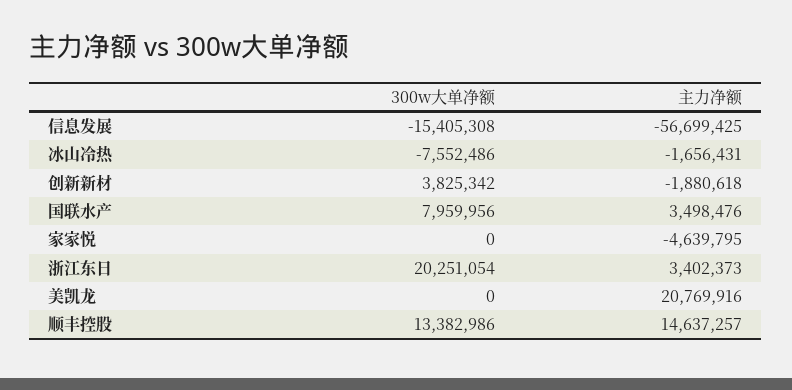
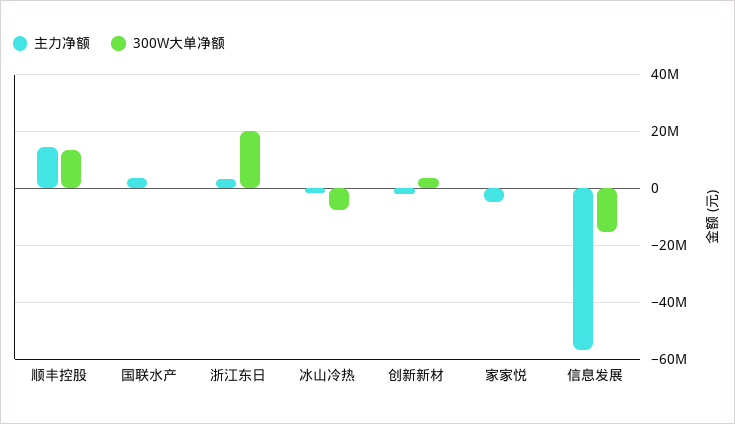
  {
    "300w大单净额": {
      "信息发展": -15405308,
      "冰山冷热": -7552486,
      "创新新材": 3825342,
-     "国联水产": 7959956,
+     "国联水产": 0,
      "家家悦": 0,
      "浙江东日": 20251054,
-     "美凯龙": 0,
      "顺丰控股": 13382986
    },
    "主力净额": {
      "信息发展": -56699425,
      "冰山冷热": -1656431,
      "创新新材": -1880618,
      "国联水产": 3498476,
      "家家悦": -4639795,
      "浙江东日": 3402373,
-     "美凯龙": 20769916,
      "顺丰控股": 14637257
    }
  }

